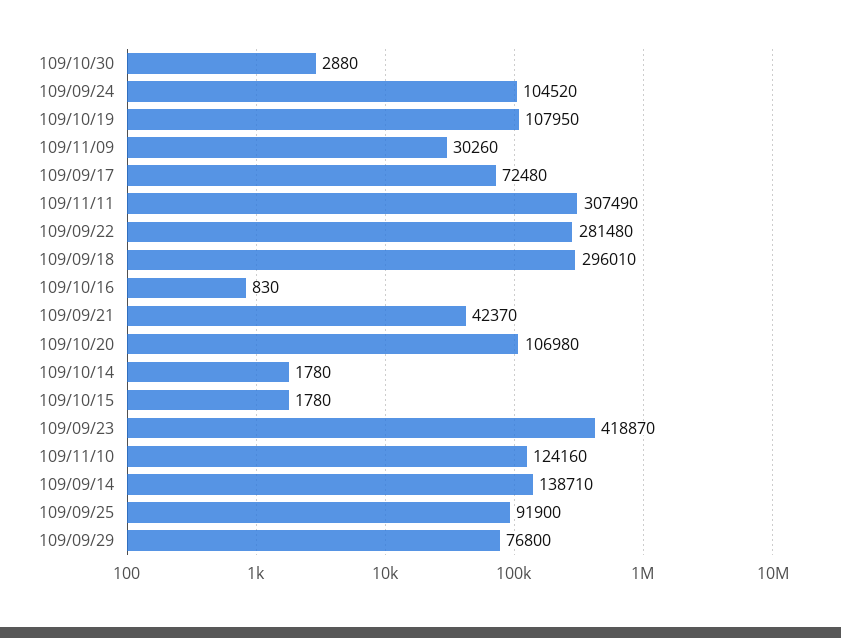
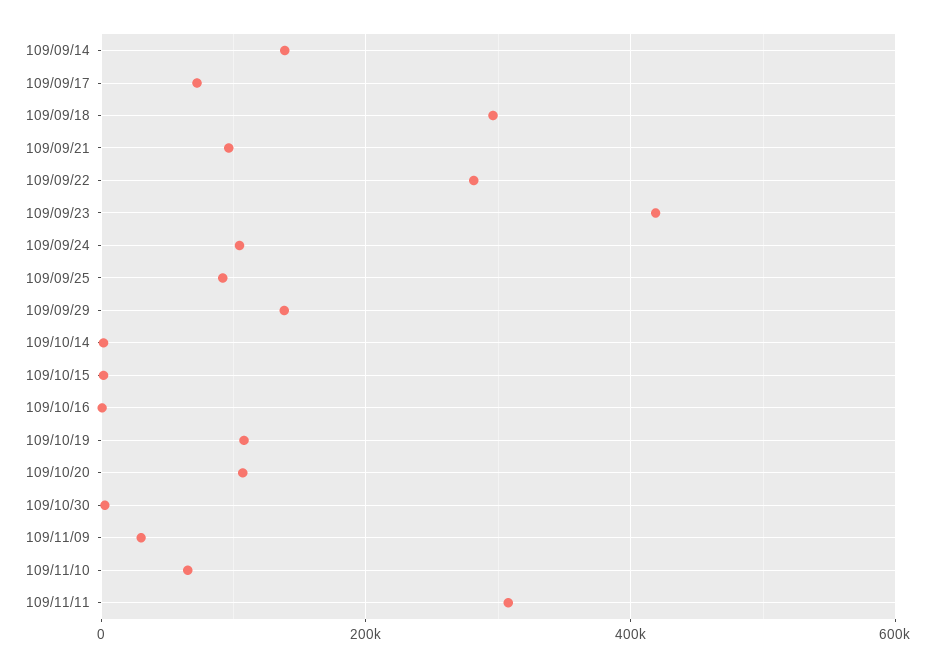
  {
    "109/10/30": 2880,
    "109/09/24": 104520,
    "109/10/19": 107950,
    "109/11/09": 30260,
    "109/09/17": 72480,
    "109/11/11": 307490,
    "109/09/22": 281480,
    "109/09/18": 296010,
    "109/10/16": 830,
-   "109/09/21": 42370,
+   "109/09/21": 100000,
    "109/10/20": 106980,
    "109/10/14": 1780,
    "109/10/15": 1780,
    "109/09/23": 418870,
-   "109/11/10": 124160,
+   "109/11/10": 60000,
    "109/09/14": 138710,
    "109/09/25": 91900,
-   "109/09/29": 76800
+   "109/09/29": 140000
  }

